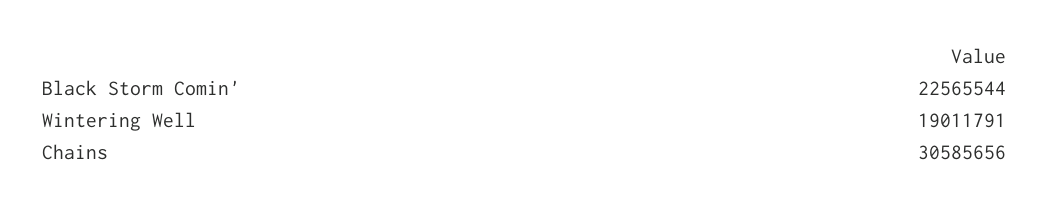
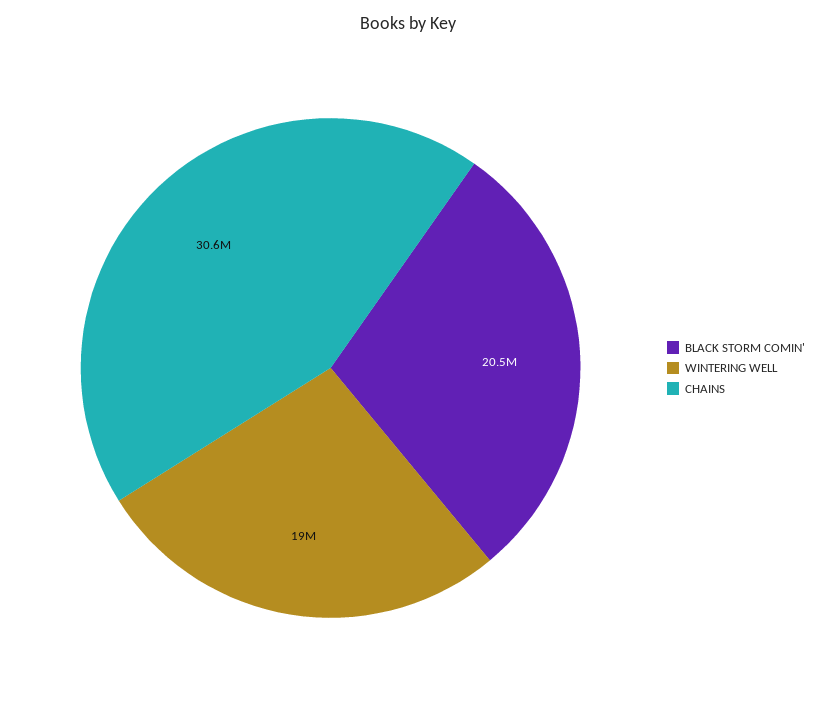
  {
-   "Black Storm Comin'": 22565544,
+   "Black Storm Comin'": 20500000,
    "Wintering Well": 19011791,
    "Chains": 30585656
  }

